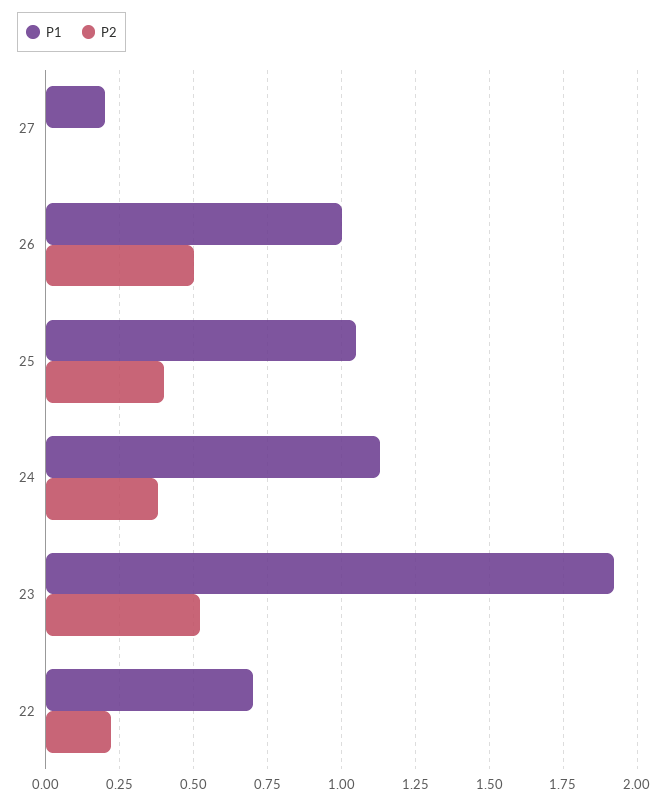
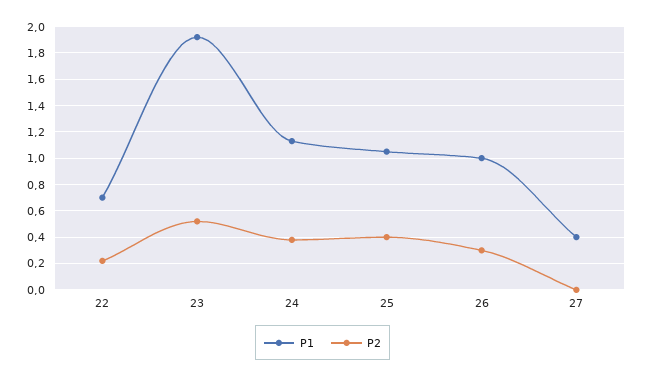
  {
    "P1": {
-     "27": 0.2,
+     "27": 0.4,
      "26": 1,
      "25": 1.05,
      "24": 1.15,
      "23": 1.9,
      "22": 0.7
    },
    "P2": {
      "27": 0,
-     "26": 0.5,
+     "26": 0.3,
      "25": 0.4,
      "24": 0.4,
      "23": 0.5,
      "22": 0.2
    }
  }

